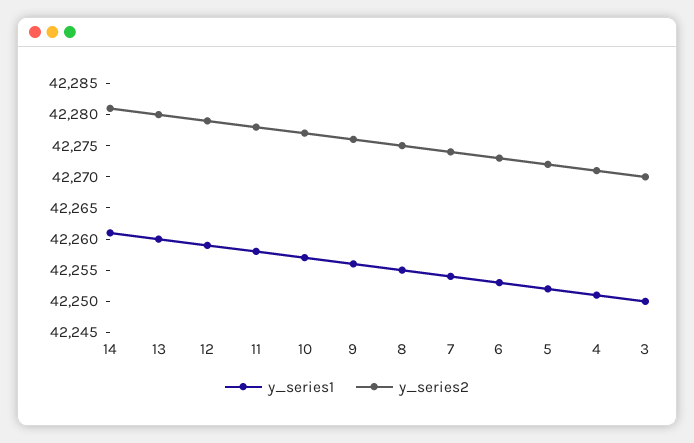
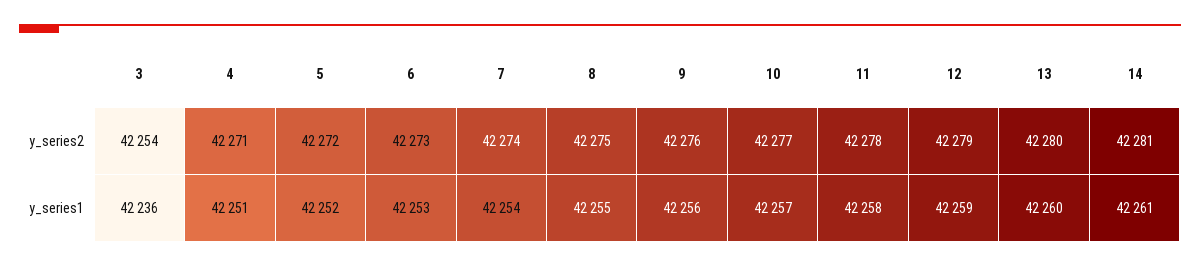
  {
    "y_series1": {
      "14": 42261,
      "13": 42260,
      "12": 42259,
      "11": 42258,
      "10": 42257,
      "9": 42256,
      "8": 42255,
      "7": 42254,
      "6": 42253,
      "5": 42252,
      "4": 42251,
-     "3": 42250
+     "3": 42236
    },
    "y_series2": {
      "14": 42281,
      "13": 42280,
      "12": 42279,
      "11": 42278,
      "10": 42277,
      "9": 42276,
      "8": 42275,
      "7": 42274,
      "6": 42273,
      "5": 42272,
      "4": 42271,
-     "3": 42270
+     "3": 42254
    }
  }

